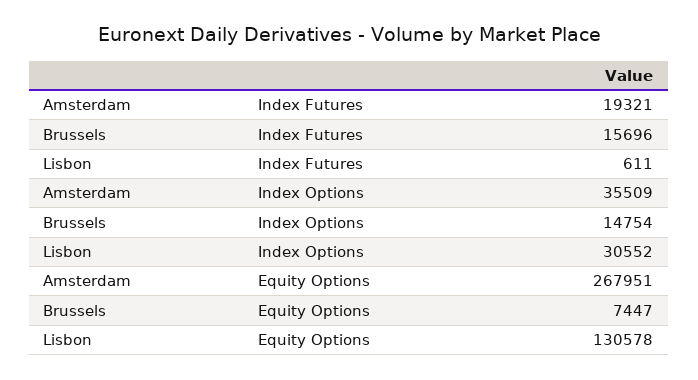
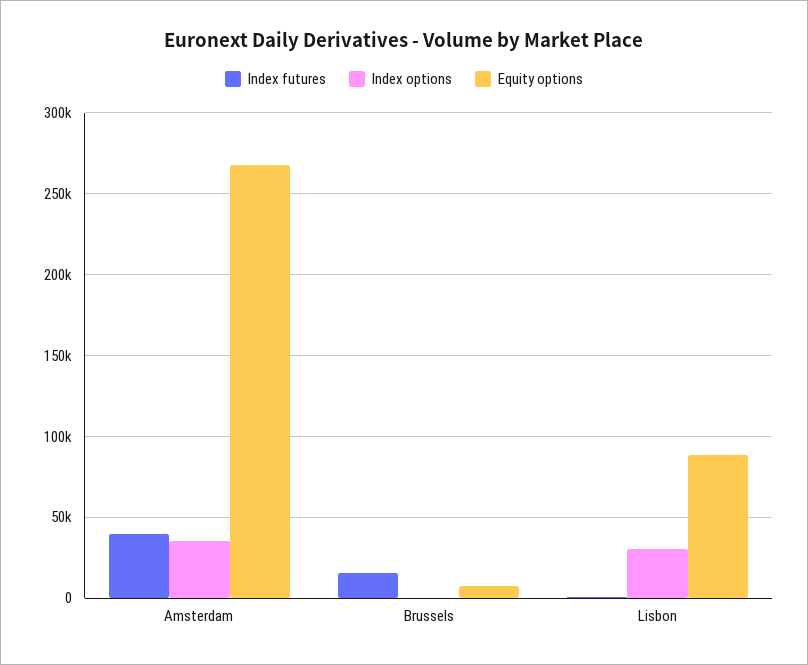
  {
    "Index Futures": {
-     "Amsterdam": 19321,
+     "Amsterdam": 40000,
      "Brussels": 15696,
      "Lisbon": 611
    },
    "Index Options": {
      "Amsterdam": 35509,
-     "Brussels": 14754,
+     "Brussels": 0,
      "Lisbon": 30552
    },
    "Equity Options": {
      "Amsterdam": 267951,
      "Brussels": 7447,
-     "Lisbon": 130578
+     "Lisbon": 90000
    }
  }

